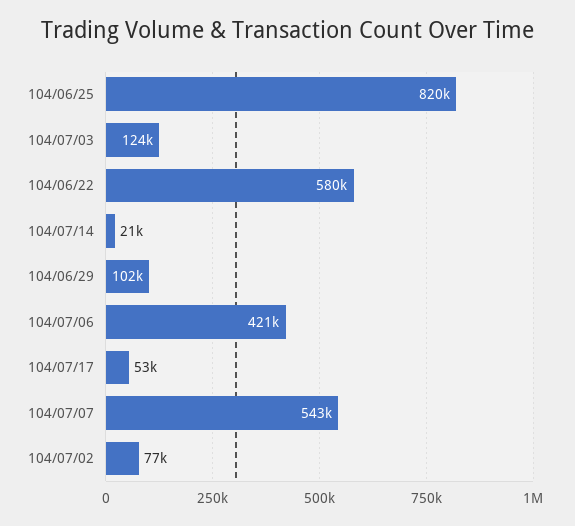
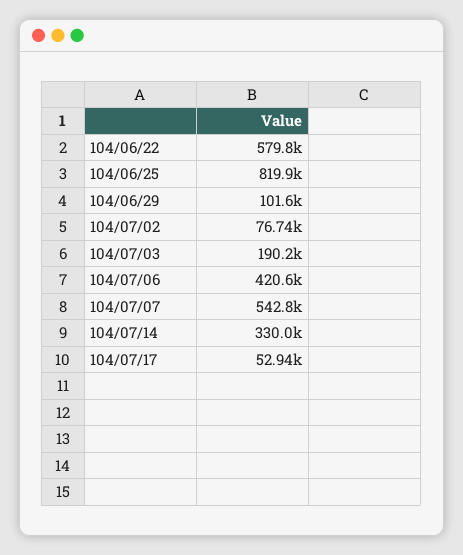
  {
    "104/06/25": 819900,
-   "104/07/03": 124000,
+   "104/07/03": 190200,
    "104/06/22": 579800,
-   "104/07/14": 21000,
+   "104/07/14": 330000,
    "104/06/29": 101600,
    "104/07/06": 420600,
    "104/07/17": 52940,
    "104/07/07": 542800,
    "104/07/02": 76740
  }

